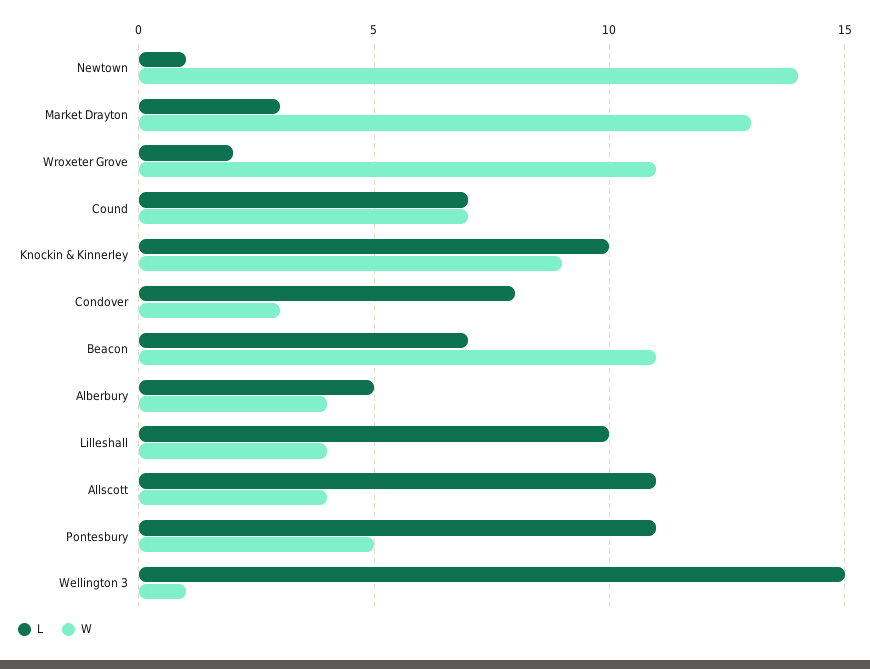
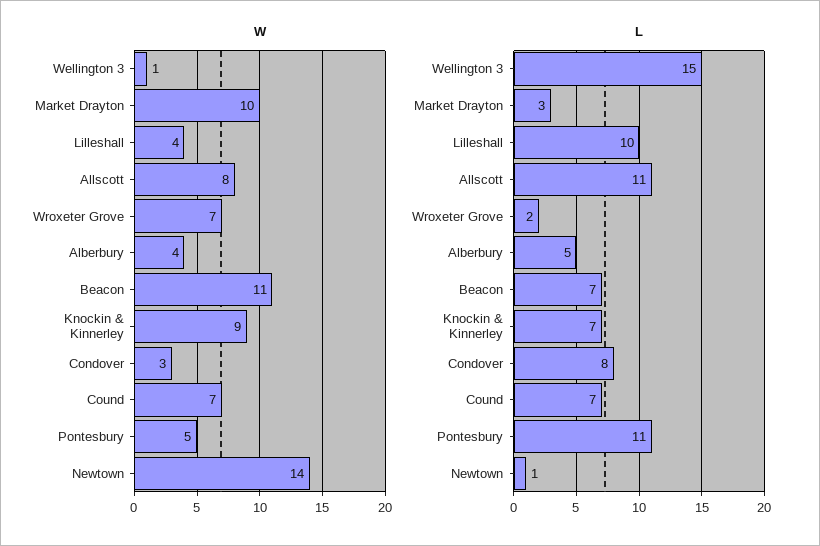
  {
    "L": {
      "Newtown": 1,
      "Market Drayton": 3,
      "Wroxeter Grove": 2,
      "Cound": 7,
-     "Knockin & Kinnerley": 10,
+     "Knockin & Kinnerley": 7,
      "Condover": 8,
      "Beacon": 7,
      "Alberbury": 5,
      "Lilleshall": 10,
      "Allscott": 11,
      "Pontesbury": 11,
      "Wellington 3": 15
    },
    "W": {
      "Newtown": 14,
-     "Market Drayton": 13,
+     "Market Drayton": 10,
-     "Wroxeter Grove": 11,
+     "Wroxeter Grove": 7,
      "Cound": 7,
      "Knockin & Kinnerley": 9,
      "Condover": 3,
      "Beacon": 11,
      "Alberbury": 4,
      "Lilleshall": 4,
-     "Allscott": 4,
+     "Allscott": 8,
      "Pontesbury": 5,
      "Wellington 3": 1
    }
  }

